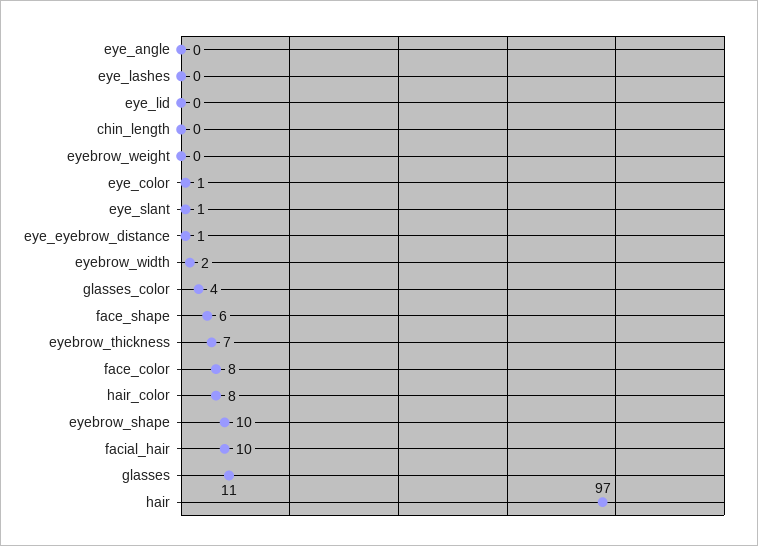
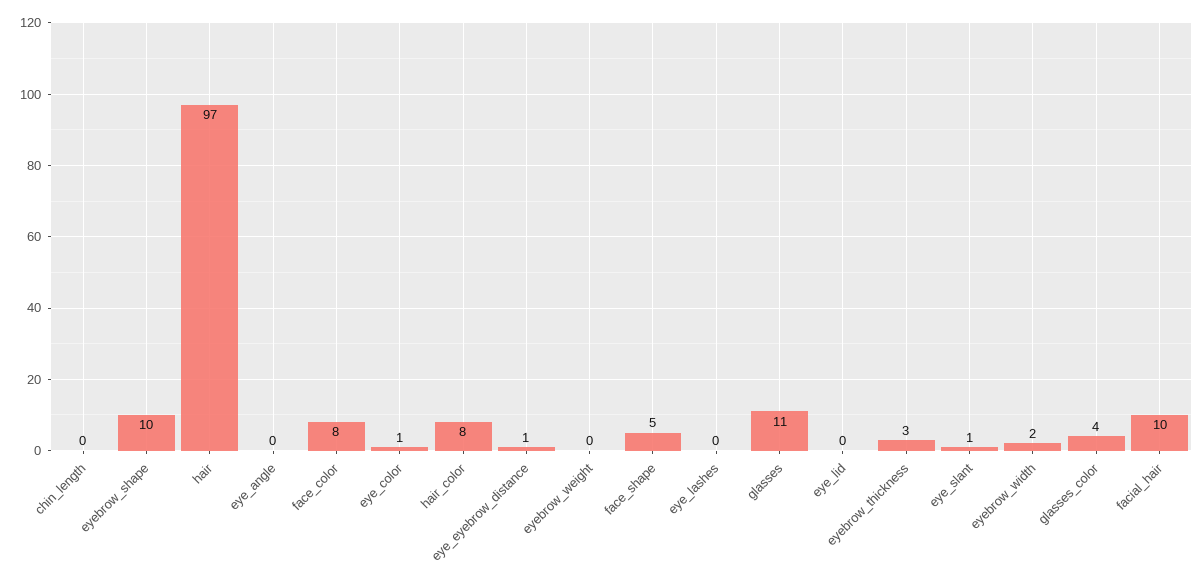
  {
    "eye_angle": 0,
    "eye_lashes": 0,
    "eye_lid": 0,
    "chin_length": 0,
    "eyebrow_weight": 0,
    "eye_color": 1,
    "eye_slant": 1,
    "eye_eyebrow_distance": 1,
    "eyebrow_width": 2,
    "glasses_color": 4,
-   "face_shape": 6,
+   "face_shape": 5,
-   "eyebrow_thickness": 7,
+   "eyebrow_thickness": 3,
    "face_color": 8,
    "hair_color": 8,
    "eyebrow_shape": 10,
    "facial_hair": 10,
    "glasses": 11,
    "hair": 97
  }

